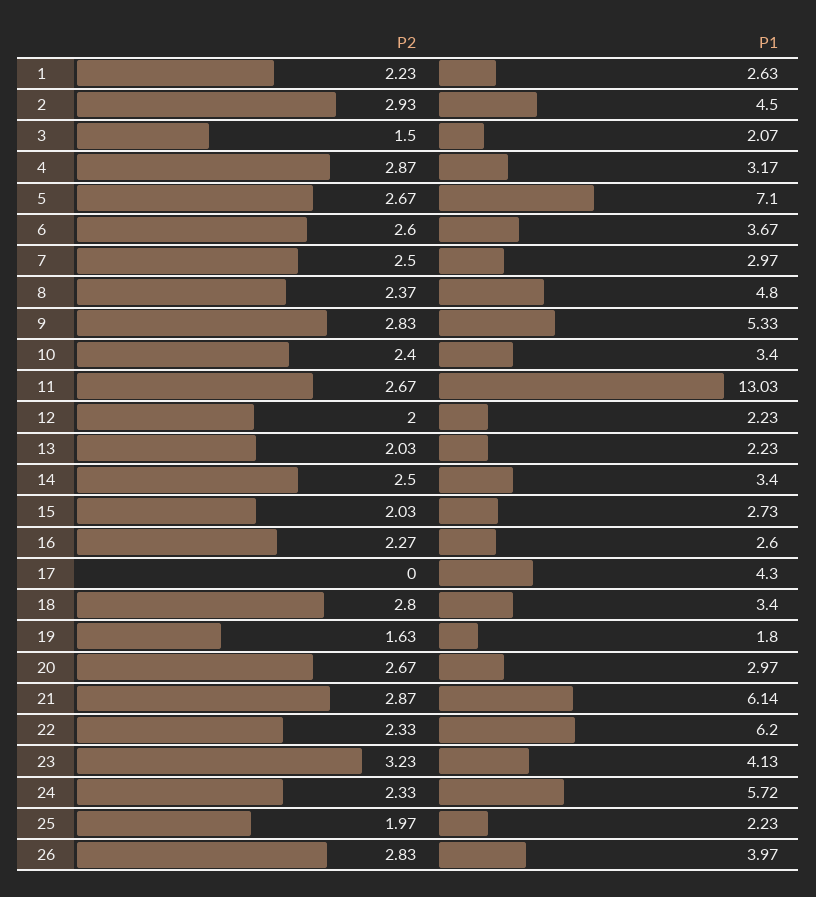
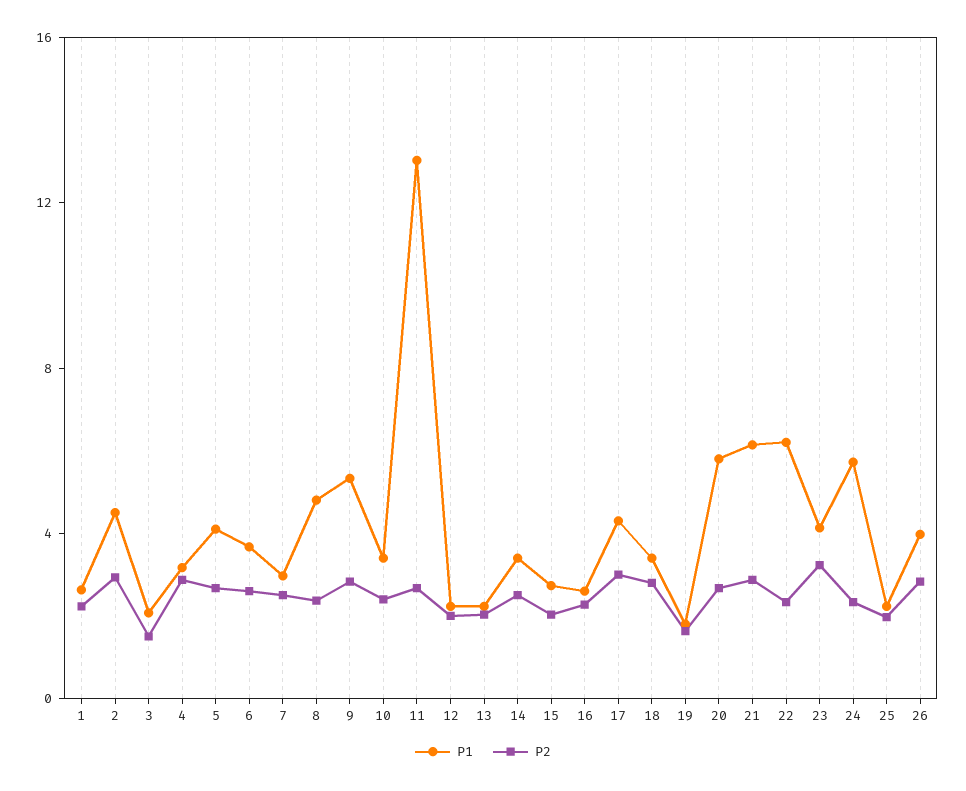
  {
    "P2": {
      "1": 2.23,
      "2": 2.93,
      "3": 1.5,
      "4": 2.87,
      "5": 2.67,
      "6": 2.6,
      "7": 2.5,
      "8": 2.37,
      "9": 2.83,
      "10": 2.4,
      "11": 2.67,
      "12": 2,
      "13": 2.03,
      "14": 2.5,
      "15": 2.03,
      "16": 2.27,
-     "17": 0,
+     "17": 3,
      "18": 2.8,
      "19": 1.63,
      "20": 2.67,
      "21": 2.87,
      "22": 2.33,
      "23": 3.23,
      "24": 2.33,
      "25": 1.97,
      "26": 2.83
    },
    "P1": {
      "1": 2.63,
      "2": 4.5,
      "3": 2.07,
      "4": 3.17,
-     "5": 7.1,
+     "5": 4,
      "6": 3.67,
      "7": 2.97,
      "8": 4.8,
      "9": 5.33,
      "10": 3.4,
      "11": 13.03,
      "12": 2.23,
      "13": 2.23,
      "14": 3.4,
      "15": 2.73,
      "16": 2.6,
      "17": 4.3,
      "18": 3.4,
      "19": 1.8,
-     "20": 2.97,
+     "20": 6,
      "21": 6.14,
      "22": 6.2,
      "23": 4.13,
      "24": 5.72,
      "25": 2.23,
      "26": 3.97
    }
  }

